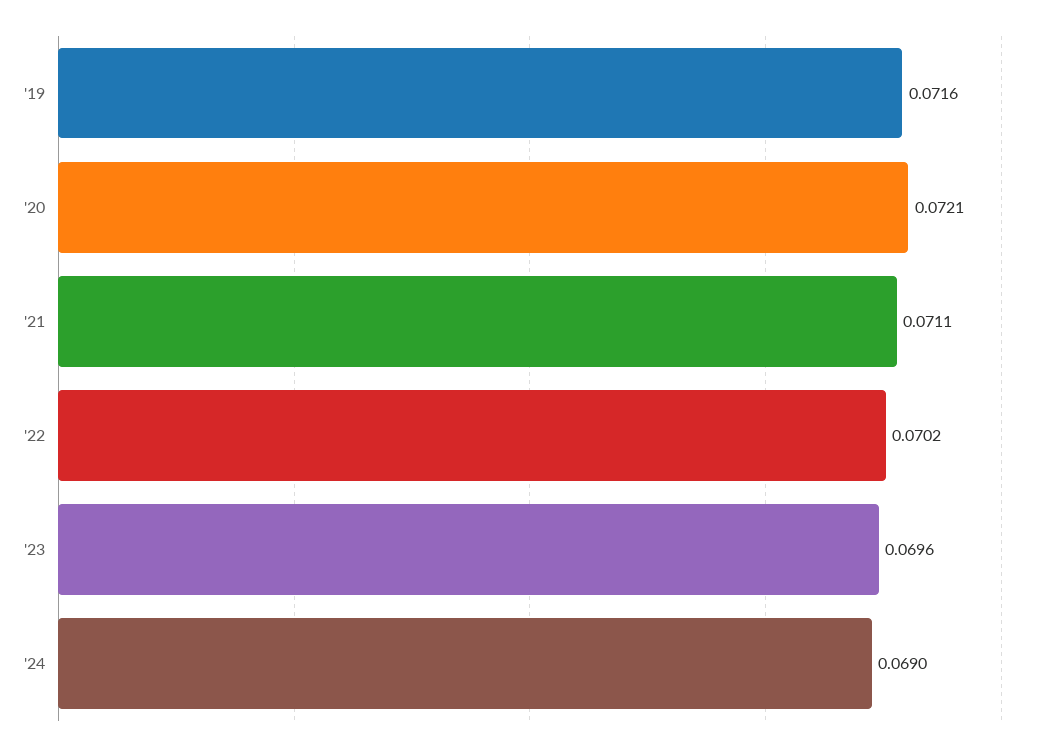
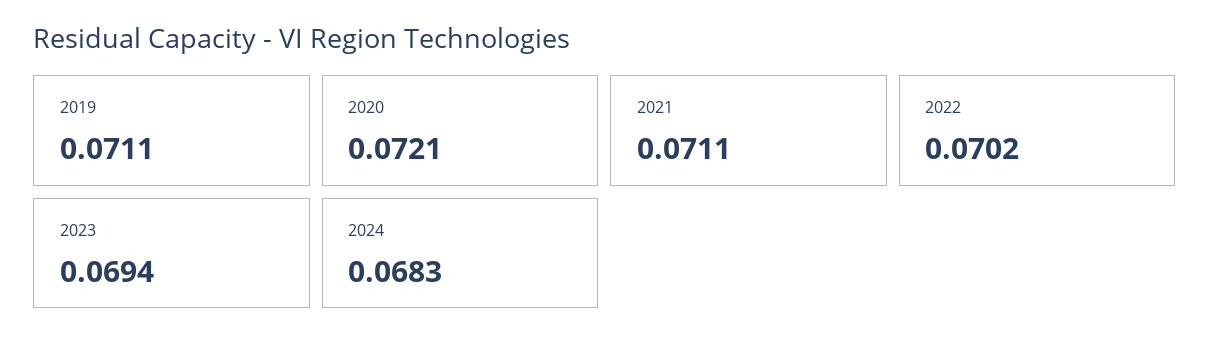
  {
-   "'19": 0.0716,
+   "'19": 0.0711,
    "'20": 0.0721,
    "'21": 0.0711,
    "'22": 0.0702,
-   "'23": 0.0696,
+   "'23": 0.0694,
-   "'24": 0.069
+   "'24": 0.0683
  }

